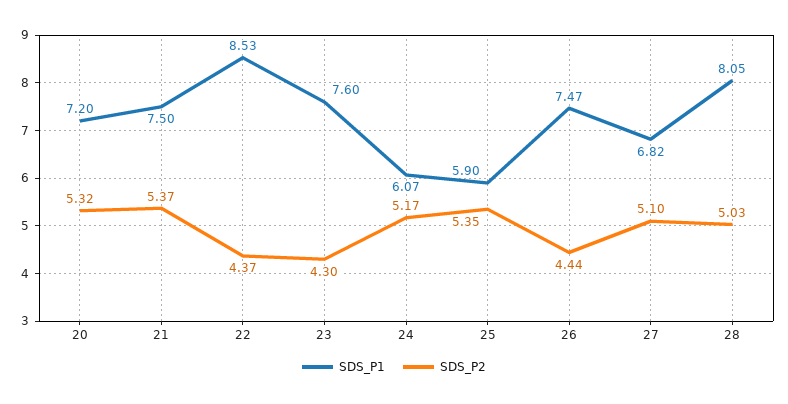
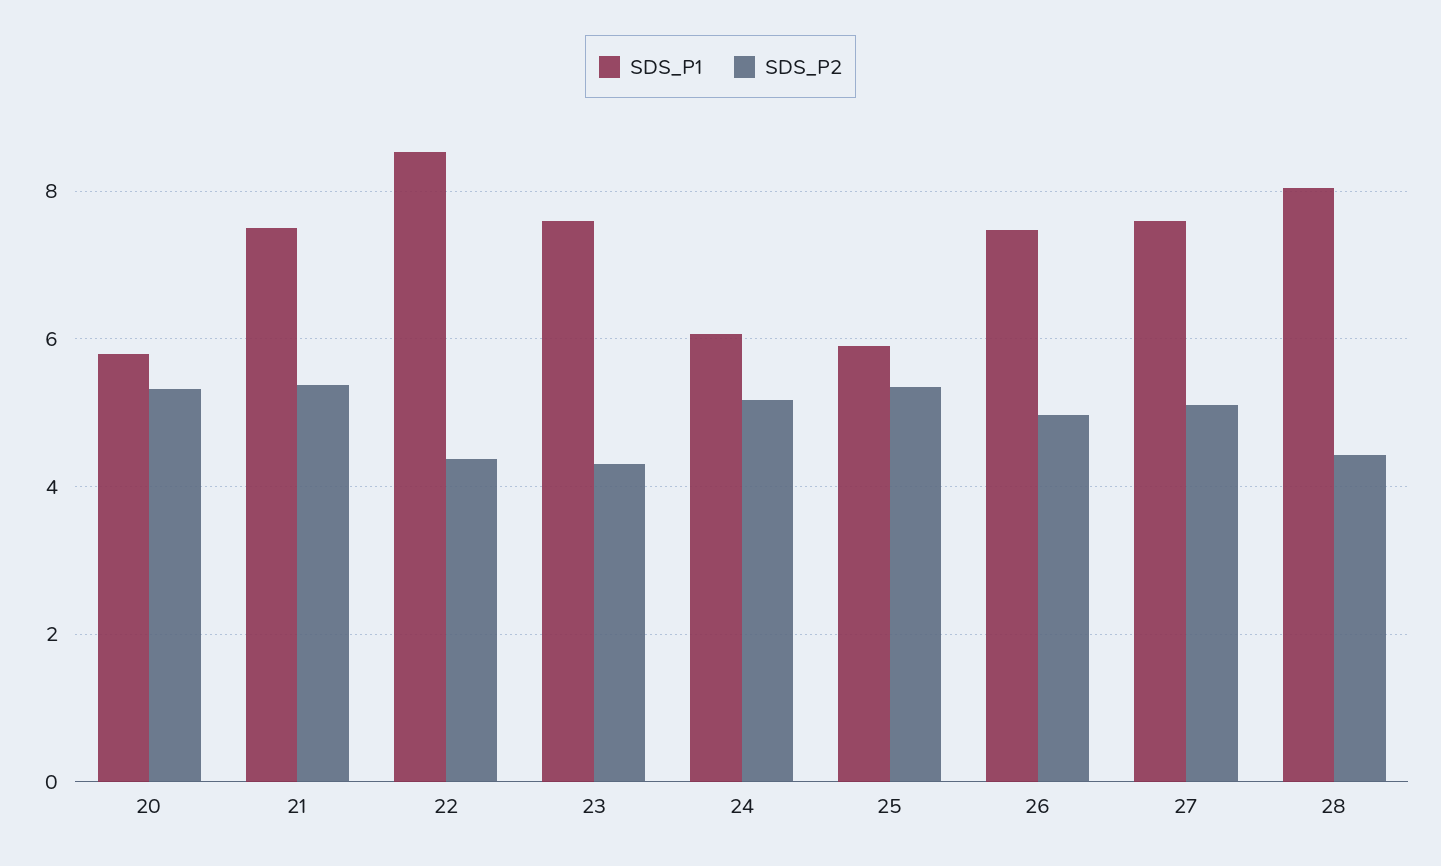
  {
    "SDS_P1": {
-     "20": 7.2,
+     "20": 5.8,
      "21": 7.5,
      "22": 8.53,
      "23": 7.6,
      "24": 6.07,
      "25": 5.9,
      "26": 7.47,
-     "27": 6.82,
+     "27": 7.6,
      "28": 8.05
    },
    "SDS_P2": {
      "20": 5.32,
      "21": 5.37,
      "22": 4.37,
      "23": 4.3,
      "24": 5.17,
      "25": 5.35,
-     "26": 4.44,
+     "26": 5,
      "27": 5.1,
-     "28": 5.03
+     "28": 4.4
    }
  }

